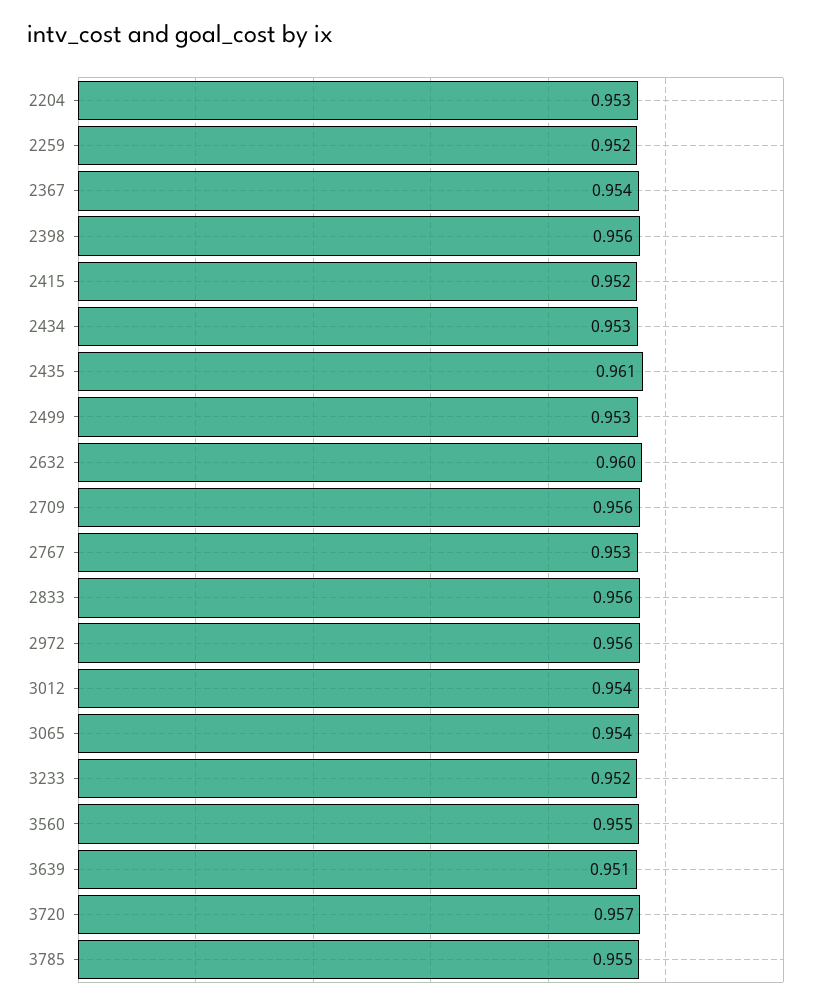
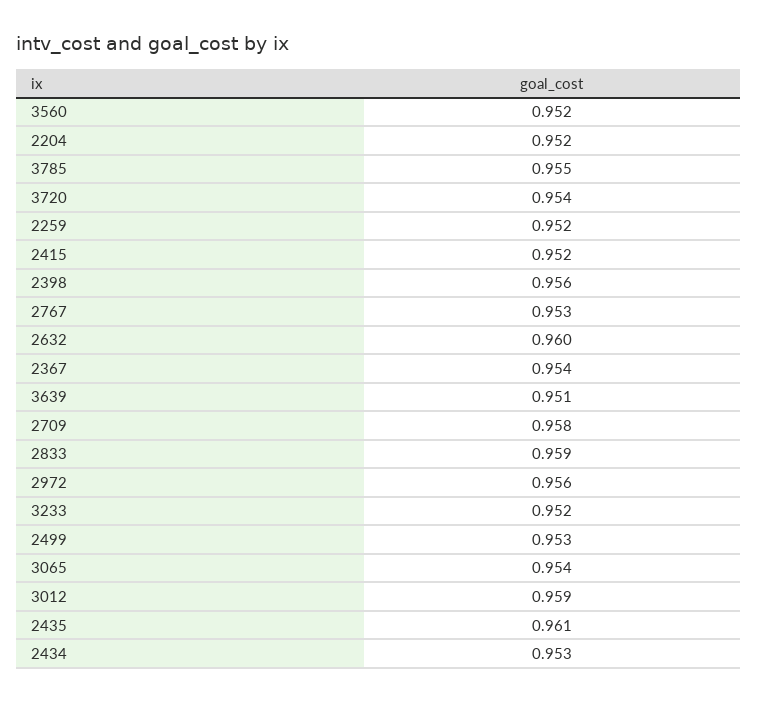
  {
-   "2204": 0.953,
+   "2204": 0.952,
    "2259": 0.952,
    "2367": 0.954,
    "2398": 0.956,
    "2415": 0.952,
    "2434": 0.953,
    "2435": 0.961,
    "2499": 0.953,
    "2632": 0.96,
-   "2709": 0.956,
+   "2709": 0.958,
    "2767": 0.953,
-   "2833": 0.956,
+   "2833": 0.959,
    "2972": 0.956,
-   "3012": 0.954,
+   "3012": 0.959,
    "3065": 0.954,
    "3233": 0.952,
-   "3560": 0.955,
+   "3560": 0.952,
    "3639": 0.951,
-   "3720": 0.957,
+   "3720": 0.954,
    "3785": 0.955
  }

